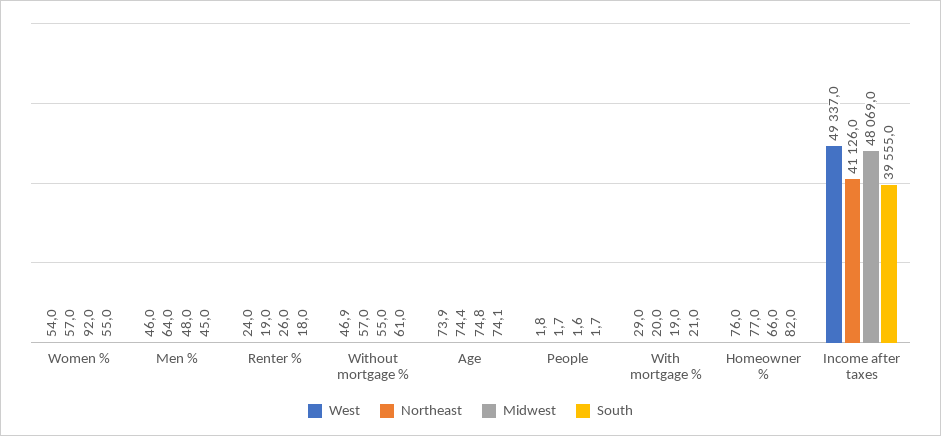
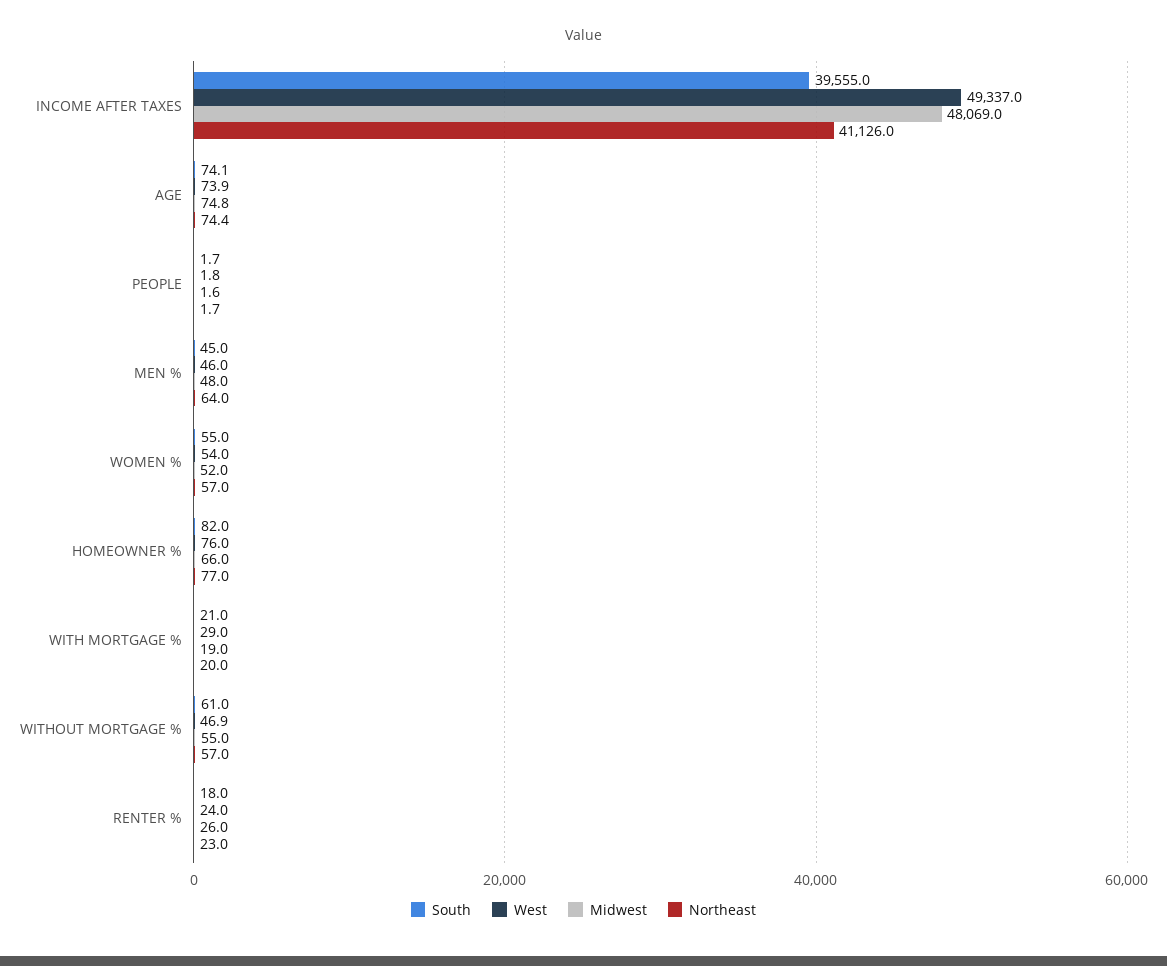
  {
    "West": {
      "Women %": 54,
      "Men %": 46,
      "Renter %": 24,
      "Without mortgage %": 46.9,
      "Age": 73.9,
      "People": 1.8,
      "With mortgage %": 29,
      "Homeowner %": 76,
      "Income after taxes": 49337
    },
    "Northeast": {
      "Women %": 57,
      "Men %": 64,
-     "Renter %": 19,
+     "Renter %": 23,
      "Without mortgage %": 57,
      "Age": 74.4,
      "People": 1.7,
      "With mortgage %": 20,
      "Homeowner %": 77,
      "Income after taxes": 41126
    },
    "Midwest": {
-     "Women %": 92,
+     "Women %": 52,
      "Men %": 48,
      "Renter %": 26,
      "Without mortgage %": 55,
      "Age": 74.8,
      "People": 1.6,
      "With mortgage %": 19,
      "Homeowner %": 66,
      "Income after taxes": 48069
    },
    "South": {
      "Women %": 55,
      "Men %": 45,
      "Renter %": 18,
      "Without mortgage %": 61,
      "Age": 74.1,
      "People": 1.7,
      "With mortgage %": 21,
      "Homeowner %": 82,
      "Income after taxes": 39555
    }
  }

